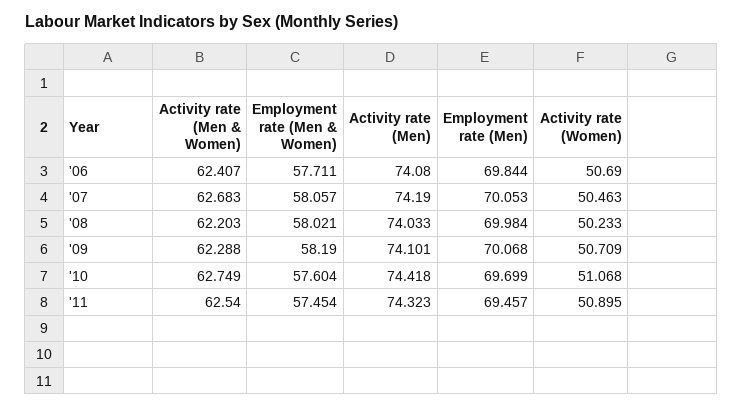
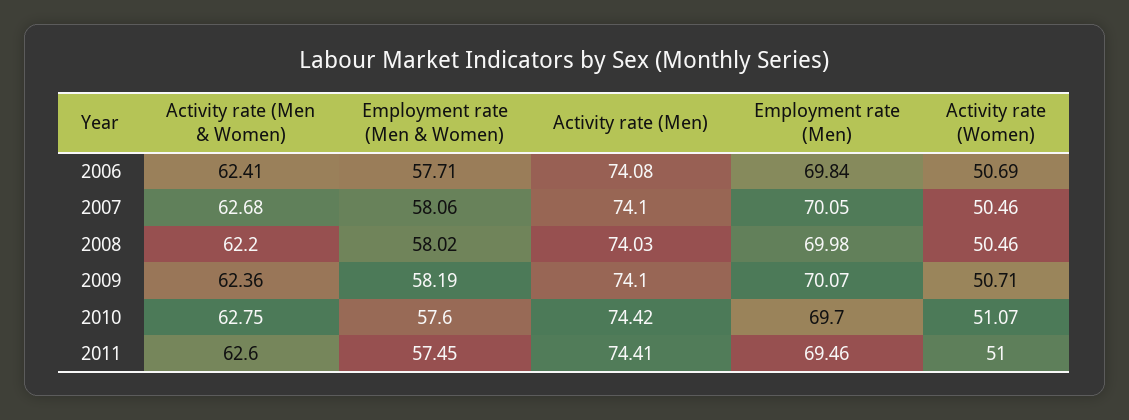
  {
    "Activity rate (Men & Women)": {
      "'06": 62.407,
      "'07": 62.683,
      "'08": 62.203,
-     "'09": 62.288,
+     "'09": 62.36,
      "'10": 62.749,
-     "'11": 62.54
+     "'11": 62.6
    },
    "Employment rate (Men & Women)": {
      "'06": 57.711,
      "'07": 58.057,
      "'08": 58.021,
      "'09": 58.19,
      "'10": 57.604,
      "'11": 57.454
    },
    "Activity rate (Men)": {
      "'06": 74.08,
-     "'07": 74.19,
+     "'07": 74.1,
      "'08": 74.033,
      "'09": 74.101,
      "'10": 74.418,
-     "'11": 74.323
+     "'11": 74.41
    },
    "Employment rate (Men)": {
      "'06": 69.844,
      "'07": 70.053,
      "'08": 69.984,
      "'09": 70.068,
      "'10": 69.699,
      "'11": 69.457
    },
    "Activity rate (Women)": {
      "'06": 50.69,
      "'07": 50.463,
-     "'08": 50.233,
+     "'08": 50.46,
      "'09": 50.709,
      "'10": 51.068,
-     "'11": 50.895
+     "'11": 51
    }
  }

